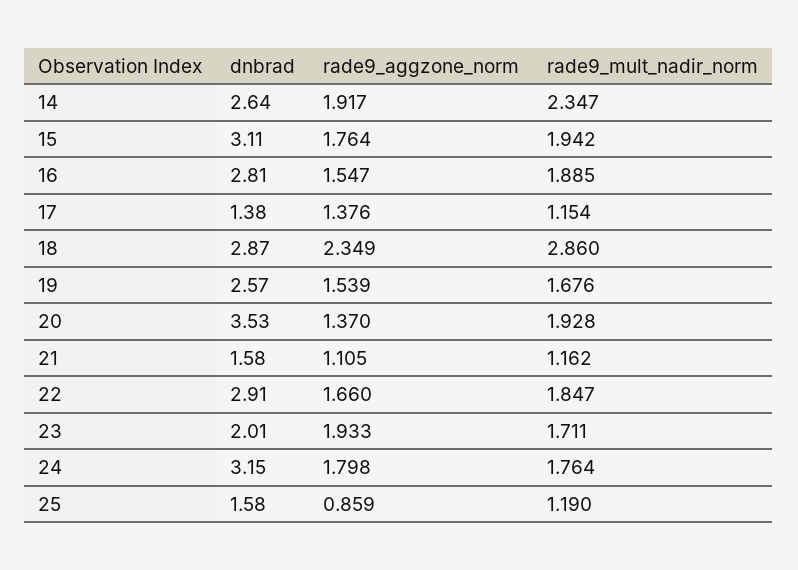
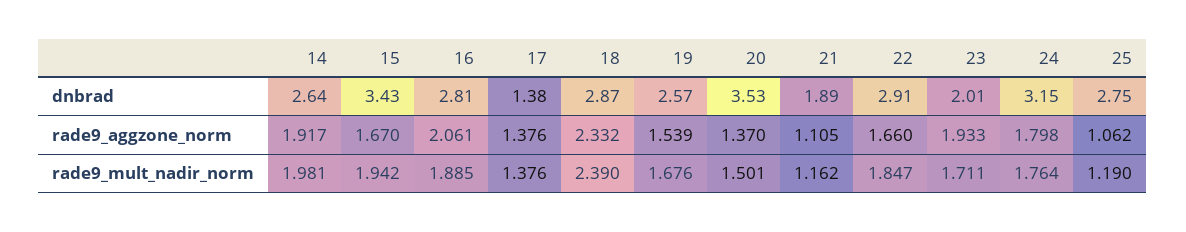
  {
    "dnbrad": {
      "14": 2.64,
-     "15": 3.11,
+     "15": 3.43,
      "16": 2.81,
      "17": 1.38,
      "18": 2.87,
      "19": 2.57,
      "20": 3.53,
-     "21": 1.58,
+     "21": 1.89,
      "22": 2.91,
      "23": 2.01,
      "24": 3.15,
-     "25": 1.58
+     "25": 2.75
    },
    "rade9_aggzone_norm": {
      "14": 1.917,
-     "15": 1.764,
+     "15": 1.67,
-     "16": 1.547,
+     "16": 2.061,
      "17": 1.376,
-     "18": 2.349,
+     "18": 2.332,
      "19": 1.539,
      "20": 1.37,
      "21": 1.105,
      "22": 1.66,
      "23": 1.933,
      "24": 1.798,
-     "25": 0.859
+     "25": 1.062
    },
    "rade9_mult_nadir_norm": {
-     "14": 2.347,
+     "14": 1.981,
      "15": 1.942,
      "16": 1.885,
-     "17": 1.154,
+     "17": 1.376,
-     "18": 2.86,
+     "18": 2.39,
      "19": 1.676,
-     "20": 1.928,
+     "20": 1.501,
      "21": 1.162,
      "22": 1.847,
      "23": 1.711,
      "24": 1.764,
      "25": 1.19
    }
  }

